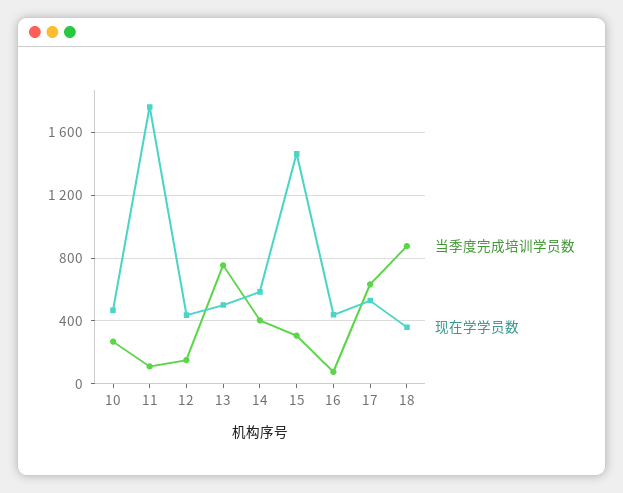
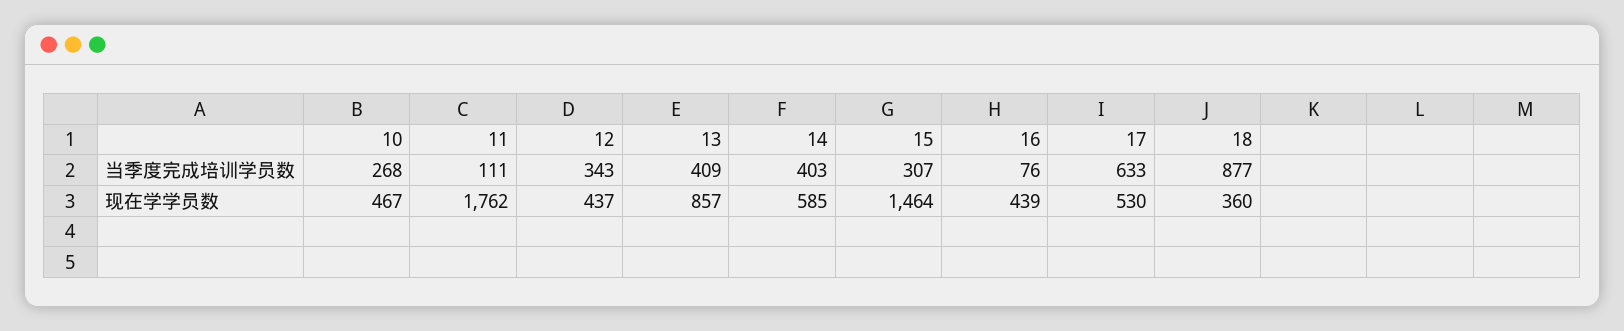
  {
    "当季度完成培训学员数": {
      "10": 268,
      "11": 111,
-     "12": 150,
+     "12": 343,
-     "13": 750,
+     "13": 409,
      "14": 403,
      "15": 307,
      "16": 76,
      "17": 633,
      "18": 877
    },
    "现在学学员数": {
      "10": 467,
      "11": 1762,
      "12": 437,
-     "13": 500,
+     "13": 857,
      "14": 585,
      "15": 1464,
      "16": 439,
      "17": 530,
      "18": 360
    }
  }

